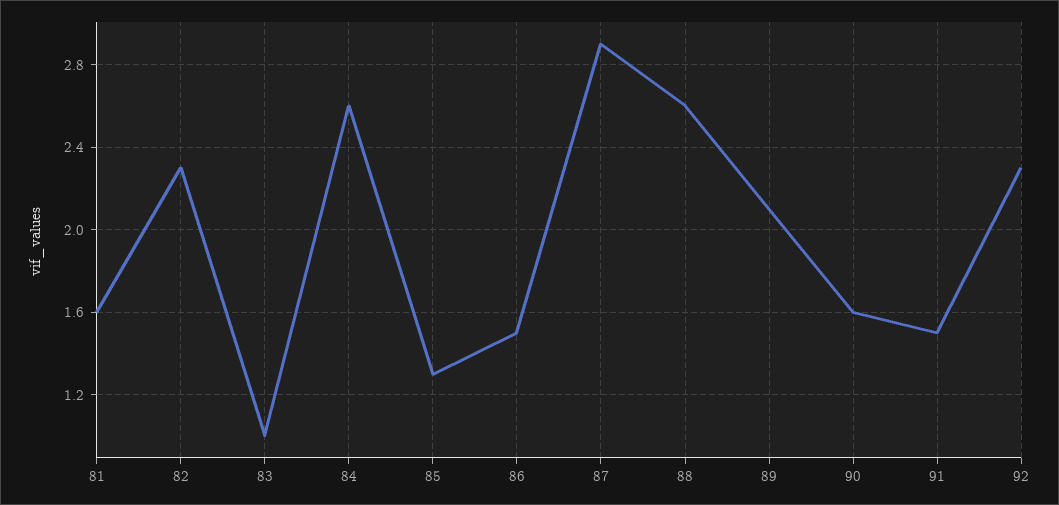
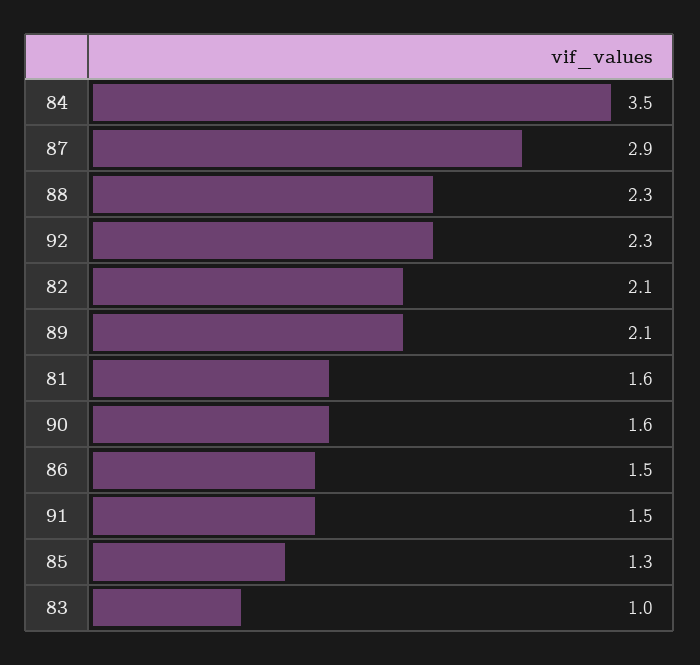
  {
    "81": 1.6,
-   "82": 2.3,
+   "82": 2.1,
    "83": 1,
-   "84": 2.6,
+   "84": 3.5,
    "85": 1.3,
    "86": 1.5,
    "87": 2.9,
-   "88": 2.6,
+   "88": 2.3,
    "89": 2.1,
    "90": 1.6,
    "91": 1.5,
    "92": 2.3
  }

